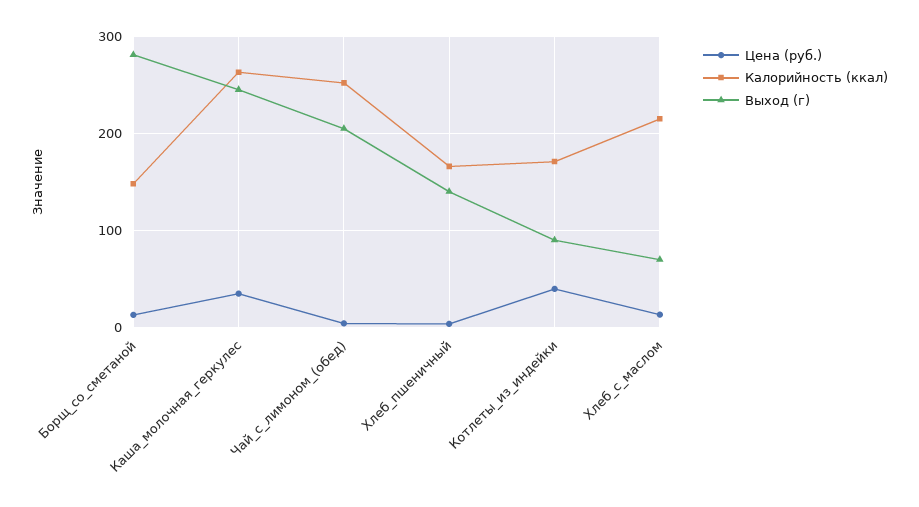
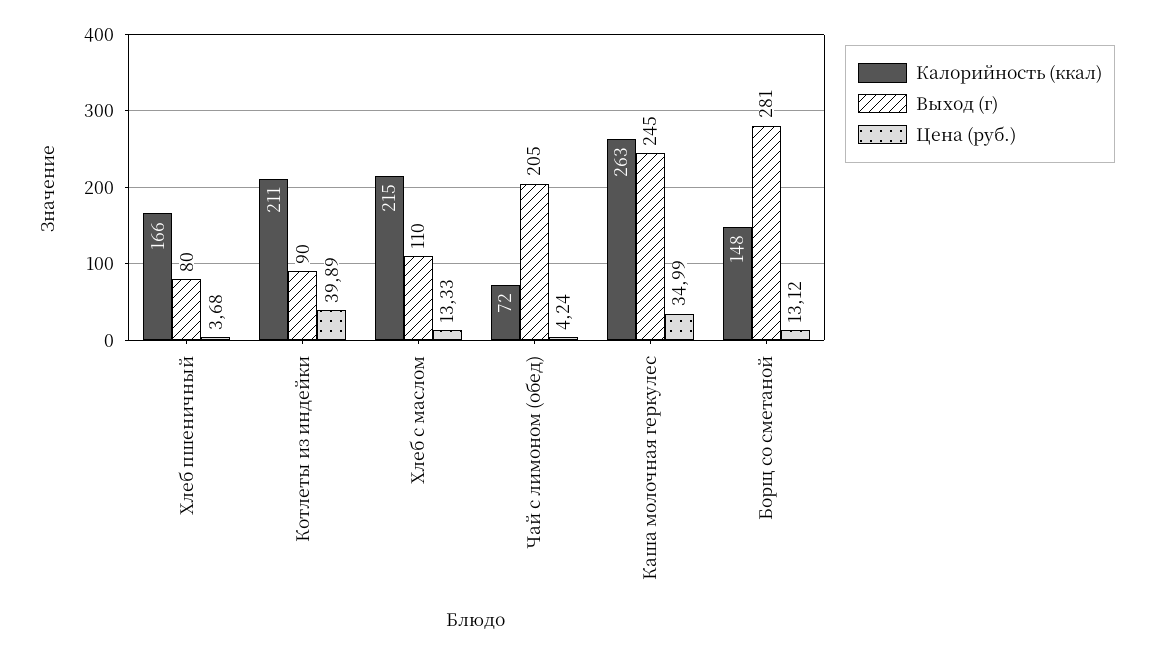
  {
    "Цена (руб.)": {
      "Борщ_со_сметаной": 13.12,
      "Каша_молочная_геркулес": 34.99,
      "Чай_с_лимоном_(обед)": 4.24,
      "Хлеб_пшеничный": 3.68,
      "Котлеты_из_индейки": 39.89,
      "Хлеб_с_маслом": 13.33
    },
    "Калорийность (ккал)": {
      "Борщ_со_сметаной": 148,
      "Каша_молочная_геркулес": 263,
-     "Чай_с_лимоном_(обед)": 250,
+     "Чай_с_лимоном_(обед)": 72,
      "Хлеб_пшеничный": 166,
-     "Котлеты_из_индейки": 170,
+     "Котлеты_из_индейки": 211,
      "Хлеб_с_маслом": 215
    },
    "Выход (г)": {
      "Борщ_со_сметаной": 281,
      "Каша_молочная_геркулес": 245,
      "Чай_с_лимоном_(обед)": 205,
-     "Хлеб_пшеничный": 140,
+     "Хлеб_пшеничный": 80,
      "Котлеты_из_индейки": 90,
-     "Хлеб_с_маслом": 70
+     "Хлеб_с_маслом": 110
    }
  }

